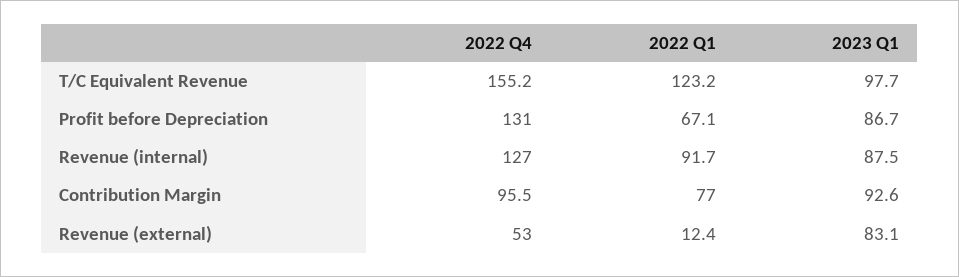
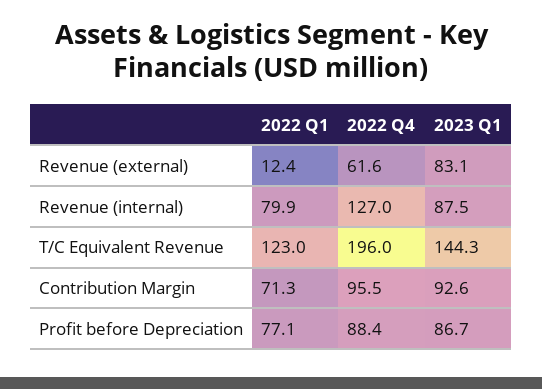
  {
    "2022 Q4": {
-     "T/C Equivalent Revenue": 155.2,
+     "T/C Equivalent Revenue": 196,
-     "Profit before Depreciation": 131,
+     "Profit before Depreciation": 88.4,
      "Revenue (internal)": 127,
      "Contribution Margin": 95.5,
-     "Revenue (external)": 53
+     "Revenue (external)": 61.6
    },
    "2022 Q1": {
-     "T/C Equivalent Revenue": 123.2,
+     "T/C Equivalent Revenue": 123,
-     "Profit before Depreciation": 67.1,
+     "Profit before Depreciation": 77.1,
-     "Revenue (internal)": 91.7,
+     "Revenue (internal)": 79.9,
-     "Contribution Margin": 77,
+     "Contribution Margin": 71.3,
      "Revenue (external)": 12.4
    },
    "2023 Q1": {
-     "T/C Equivalent Revenue": 97.7,
+     "T/C Equivalent Revenue": 144.3,
      "Profit before Depreciation": 86.7,
      "Revenue (internal)": 87.5,
      "Contribution Margin": 92.6,
      "Revenue (external)": 83.1
    }
  }

